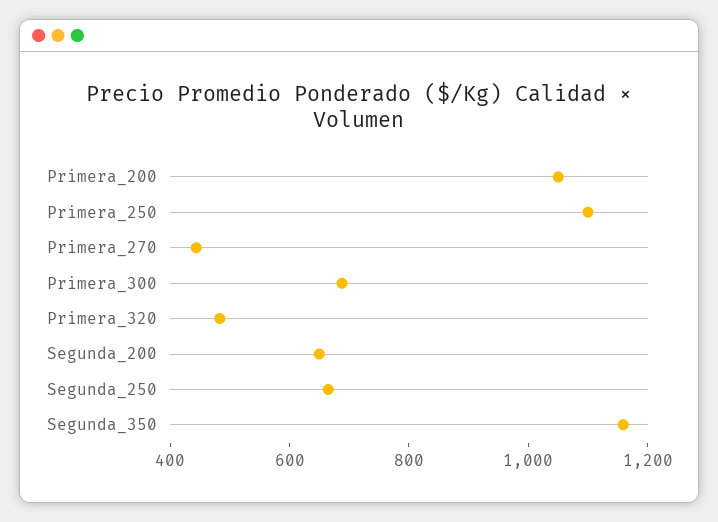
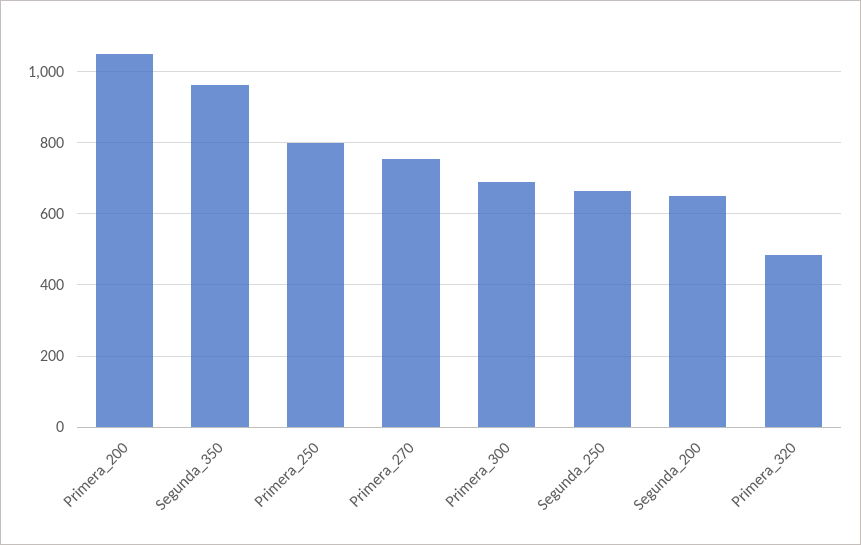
  {
    "Primera_200": 1060,
-   "Primera_250": 1100,
+   "Primera_250": 800,
-   "Primera_270": 450,
+   "Primera_270": 760,
    "Primera_300": 680,
    "Primera_320": 480,
    "Segunda_200": 660,
    "Segunda_250": 660,
-   "Segunda_350": 1150
+   "Segunda_350": 960
  }

